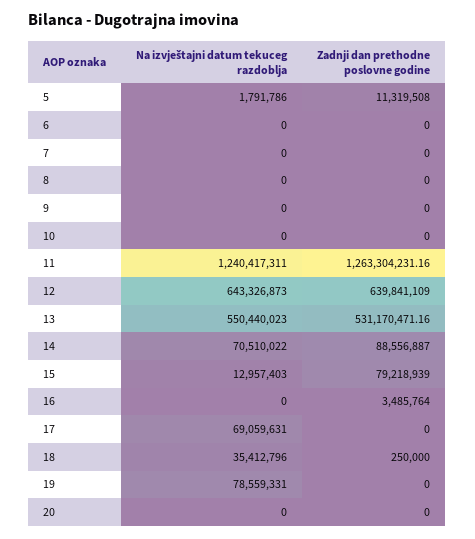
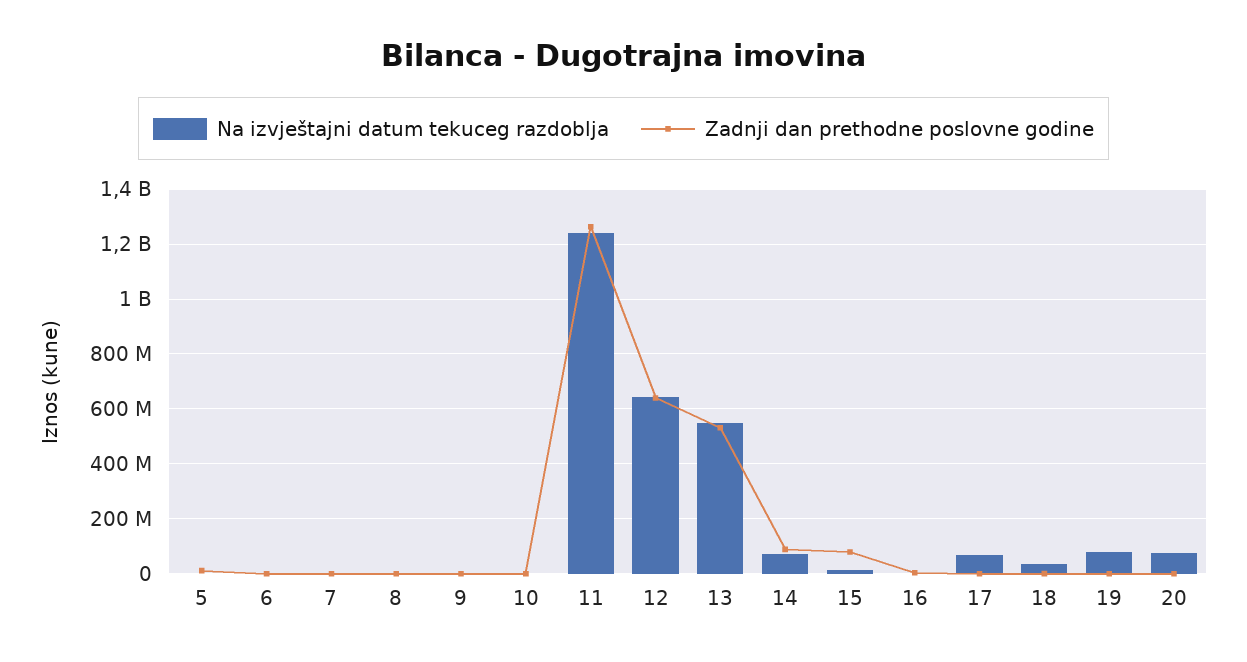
  {
    "Na izvještajni datum tekuceg razdoblja": {
      "5": 1791786,
      "6": 0,
      "7": 0,
      "8": 0,
      "9": 0,
      "10": 0,
      "11": 1240417311,
      "12": 643326873,
      "13": 550440023,
      "14": 70510022,
      "15": 12957403,
      "16": 0,
      "17": 69059631,
      "18": 35412796,
      "19": 78559331,
-     "20": 0
+     "20": 75000000
    },
    "Zadnji dan prethodne poslovne godine": {
      "5": 11319508,
      "6": 0,
      "7": 0,
      "8": 0,
      "9": 0,
      "10": 0,
      "11": 1263304231.16,
      "12": 639841109,
      "13": 531170471.16,
      "14": 88556887,
      "15": 79218939,
      "16": 3485764,
      "17": 0,
      "18": 250000,
      "19": 0,
      "20": 0
    }
  }

